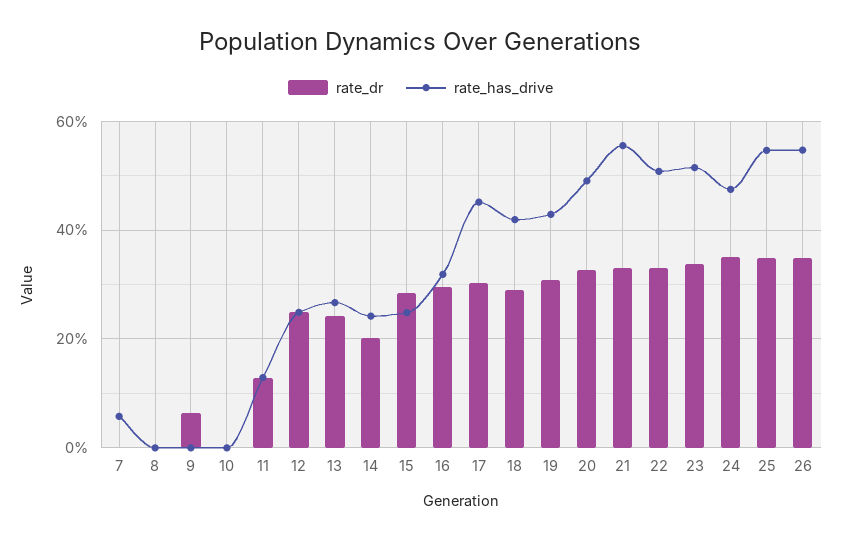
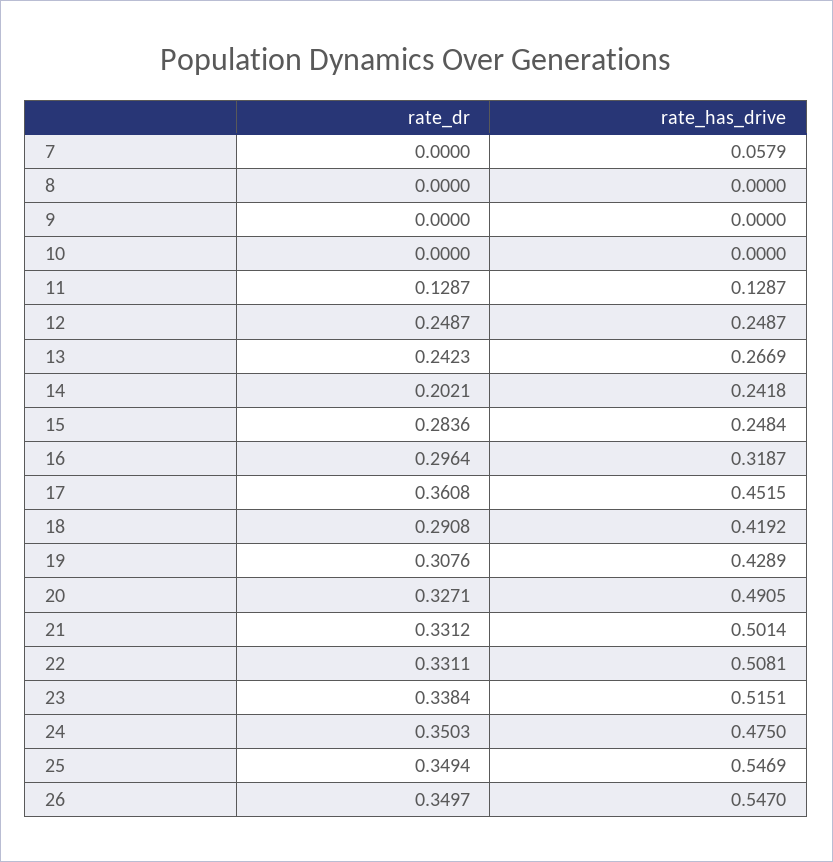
  {
    "rate_dr": {
      "7": 0,
      "8": 0,
-     "9": 0.06,
+     "9": 0,
      "10": 0,
      "11": 0.1287,
      "12": 0.2487,
      "13": 0.2423,
      "14": 0.2021,
      "15": 0.2836,
      "16": 0.2964,
-     "17": 0.3,
+     "17": 0.3608,
      "18": 0.2908,
      "19": 0.3076,
      "20": 0.3271,
      "21": 0.3312,
      "22": 0.3311,
      "23": 0.3384,
      "24": 0.3503,
      "25": 0.3494,
      "26": 0.3497
    },
    "rate_has_drive": {
      "7": 0.0579,
      "8": 0,
      "9": 0,
      "10": 0,
      "11": 0.1287,
      "12": 0.2487,
      "13": 0.2669,
      "14": 0.2418,
      "15": 0.2484,
      "16": 0.3187,
      "17": 0.4515,
      "18": 0.4192,
      "19": 0.4289,
      "20": 0.4905,
-     "21": 0.56,
+     "21": 0.5014,
      "22": 0.5081,
      "23": 0.5151,
      "24": 0.475,
      "25": 0.5469,
      "26": 0.547
    }
  }

